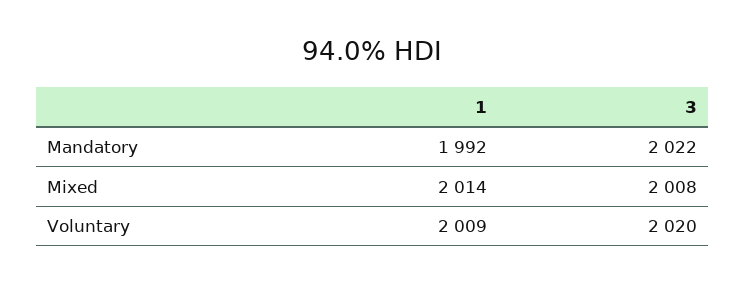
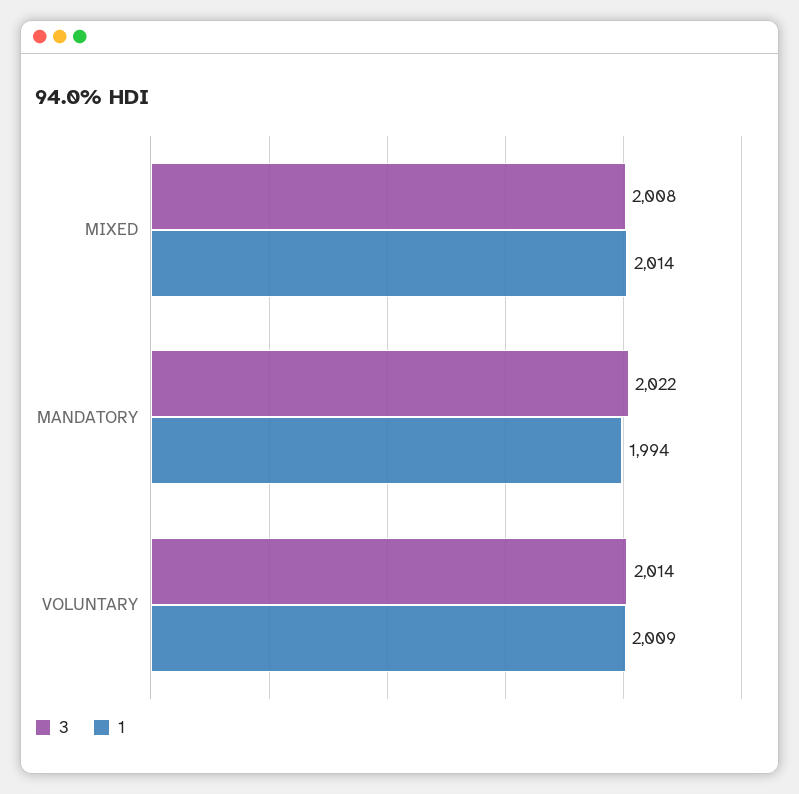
  {
    "1": {
-     "Mandatory": 1992,
+     "Mandatory": 1994,
      "Mixed": 2014,
      "Voluntary": 2009
    },
    "3": {
      "Mandatory": 2022,
      "Mixed": 2008,
-     "Voluntary": 2020
+     "Voluntary": 2014
    }
  }

